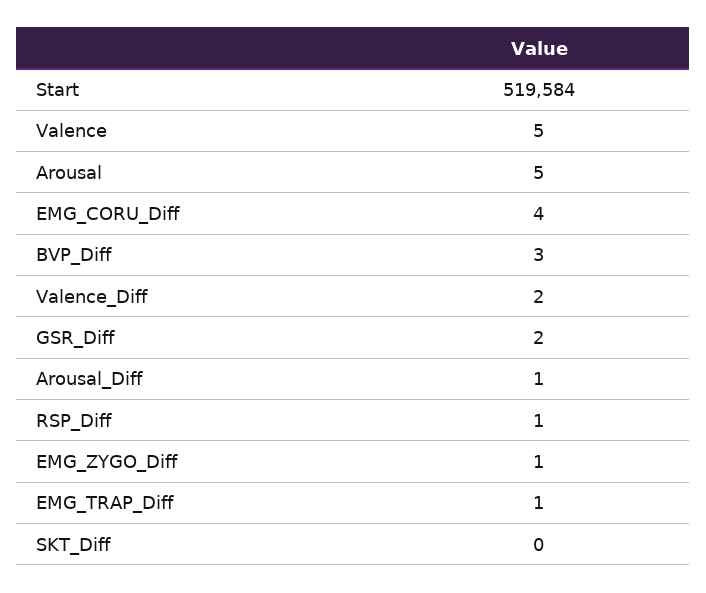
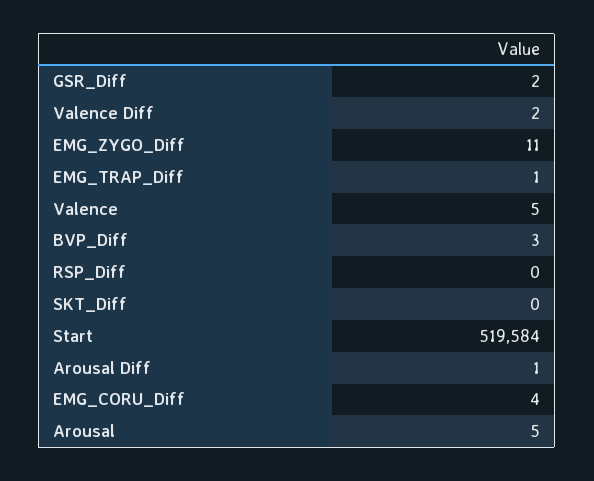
  {
    "Start": 519584,
    "Valence": 5,
    "Arousal": 5,
    "EMG_CORU_Diff": 4,
    "BVP_Diff": 3,
    "Valence_Diff": 2,
    "GSR_Diff": 2,
    "Arousal_Diff": 1,
-   "RSP_Diff": 1,
+   "RSP_Diff": 0,
-   "EMG_ZYGO_Diff": 1,
+   "EMG_ZYGO_Diff": 11,
    "EMG_TRAP_Diff": 1,
    "SKT_Diff": 0
  }

